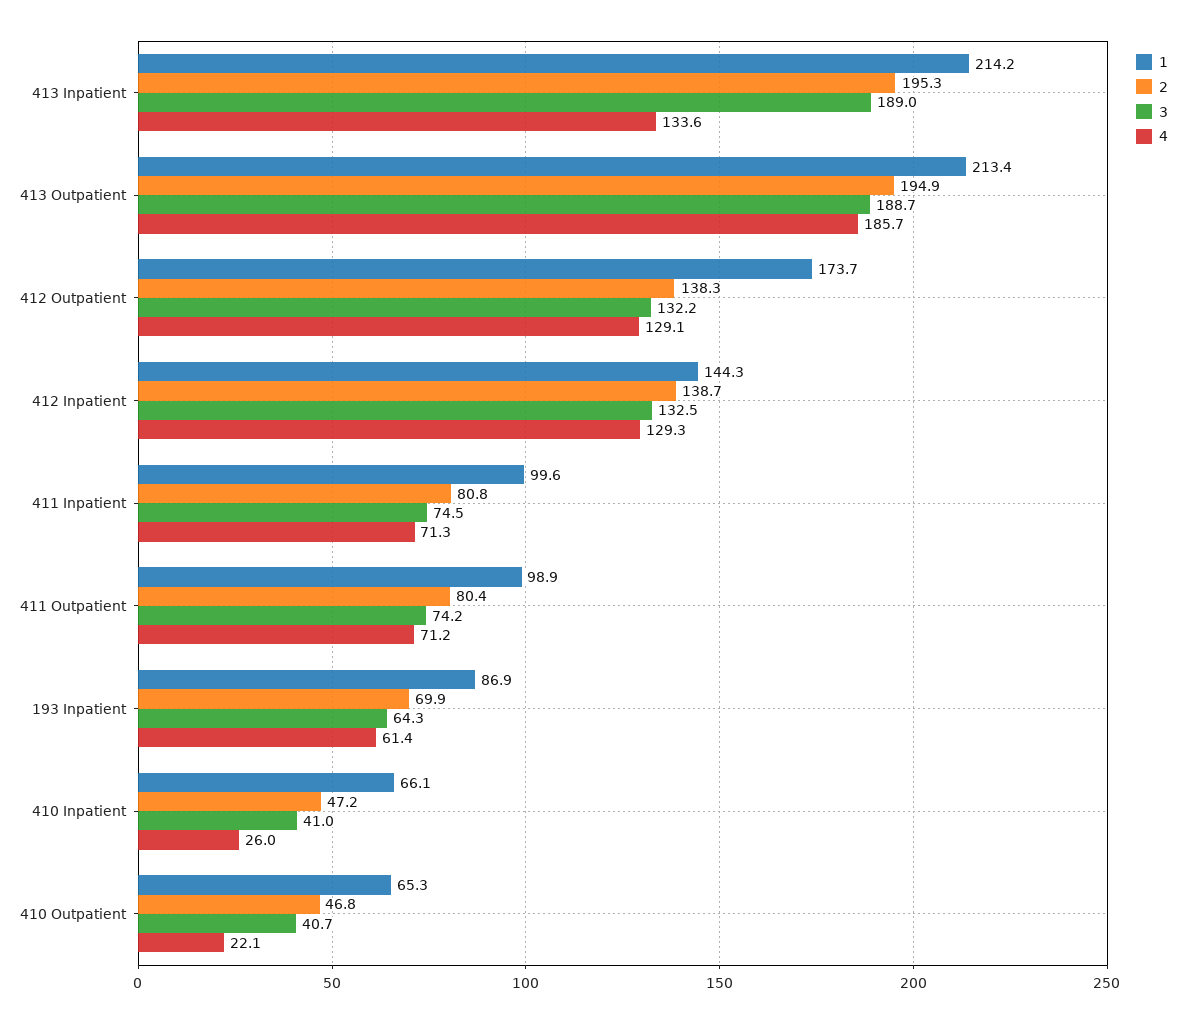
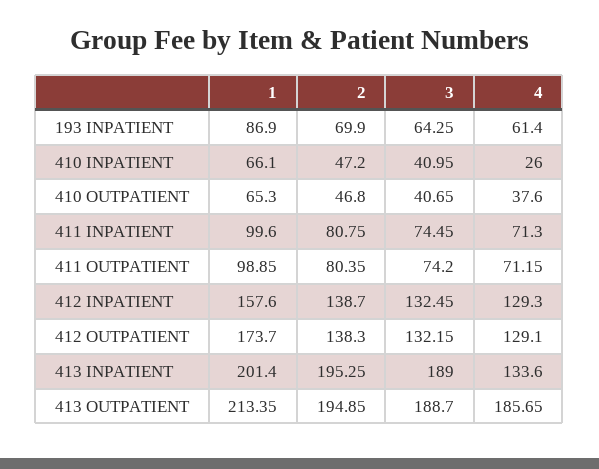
  {
    "1": {
-     "413 Inpatient": 214.2,
+     "413 Inpatient": 201.4,
      "413 Outpatient": 213.35,
      "412 Outpatient": 173.7,
-     "412 Inpatient": 144.3,
+     "412 Inpatient": 157.6,
      "411 Inpatient": 99.6,
      "411 Outpatient": 98.85,
      "193 Inpatient": 86.9,
      "410 Inpatient": 66.1,
      "410 Outpatient": 65.3
    },
    "2": {
      "413 Inpatient": 195.25,
      "413 Outpatient": 194.85,
      "412 Outpatient": 138.3,
      "412 Inpatient": 138.7,
      "411 Inpatient": 80.75,
      "411 Outpatient": 80.35,
      "193 Inpatient": 69.9,
      "410 Inpatient": 47.2,
      "410 Outpatient": 46.8
    },
    "3": {
      "413 Inpatient": 189,
      "413 Outpatient": 188.7,
      "412 Outpatient": 132.15,
      "412 Inpatient": 132.45,
      "411 Inpatient": 74.45,
      "411 Outpatient": 74.2,
      "193 Inpatient": 64.25,
      "410 Inpatient": 40.95,
      "410 Outpatient": 40.65
    },
    "4": {
      "413 Inpatient": 133.6,
      "413 Outpatient": 185.65,
      "412 Outpatient": 129.1,
      "412 Inpatient": 129.3,
      "411 Inpatient": 71.3,
      "411 Outpatient": 71.15,
      "193 Inpatient": 61.4,
      "410 Inpatient": 26,
-     "410 Outpatient": 22.1
+     "410 Outpatient": 37.6
    }
  }

